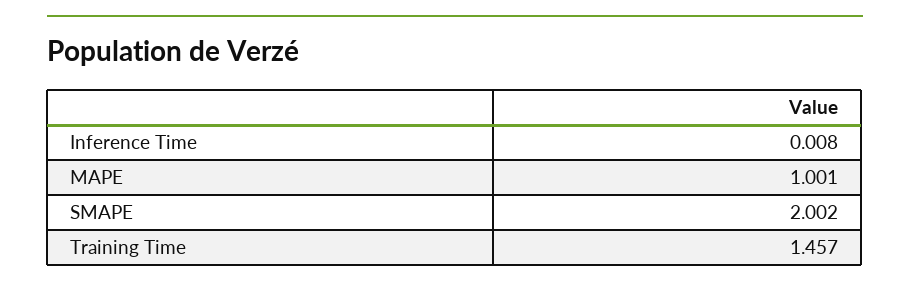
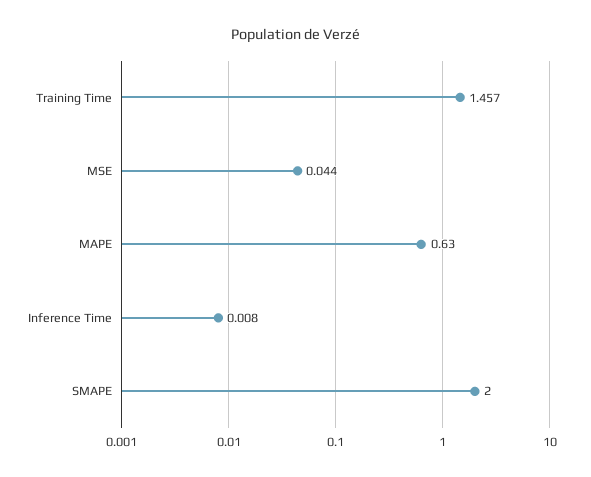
  {
    "Inference Time": 0.008,
-   "MAPE": 1.001,
+   "MAPE": 0.63,
-   "SMAPE": 2.002,
+   "SMAPE": 2,
-   "Training Time": 1.457
+   "Training Time": 1.457,
+   "MSE": 0.044
  }

